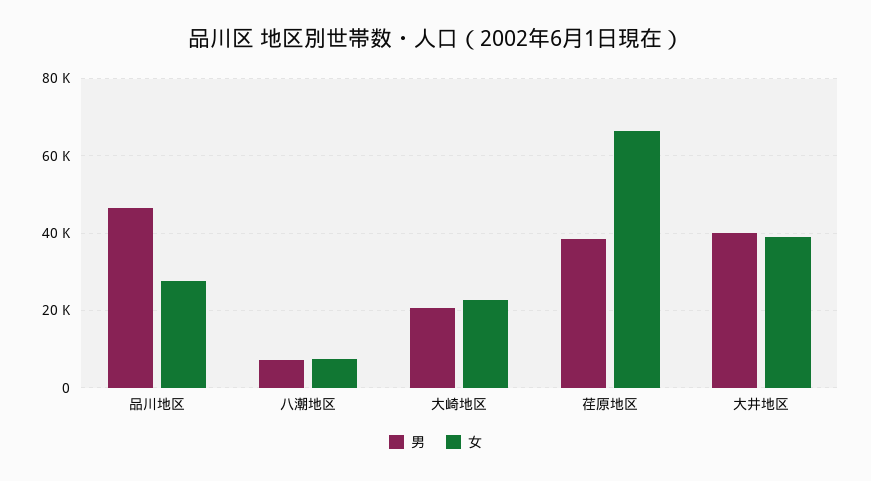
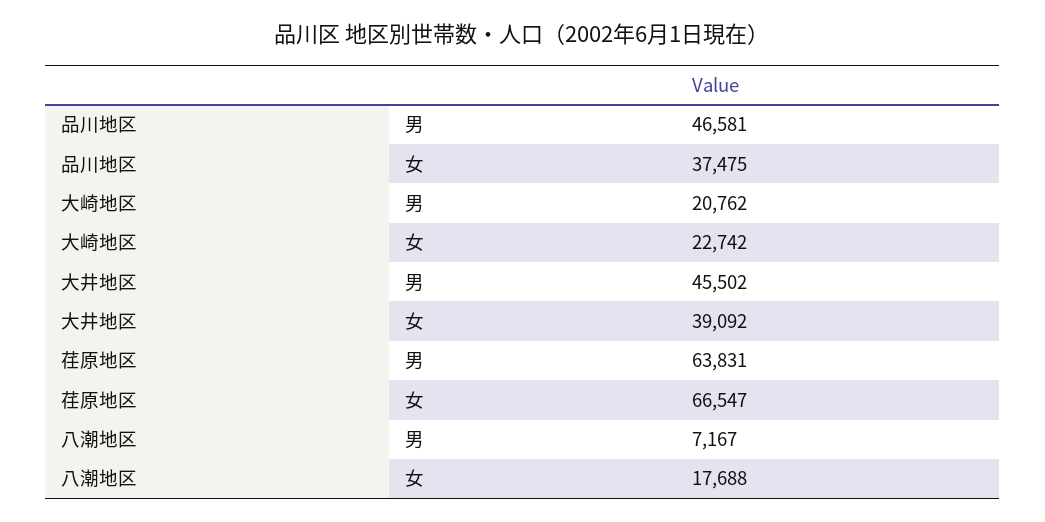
  {
    "男": {
      "品川地区": 46581,
      "八潮地区": 7167,
      "大崎地区": 20762,
-     "荏原地区": 38000,
+     "荏原地区": 63831,
-     "大井地区": 40000
+     "大井地区": 45502
    },
    "女": {
-     "品川地区": 28000,
+     "品川地区": 37475,
-     "八潮地区": 8000,
+     "八潮地区": 17688,
      "大崎地区": 22742,
      "荏原地区": 66547,
      "大井地区": 39092
    }
  }

